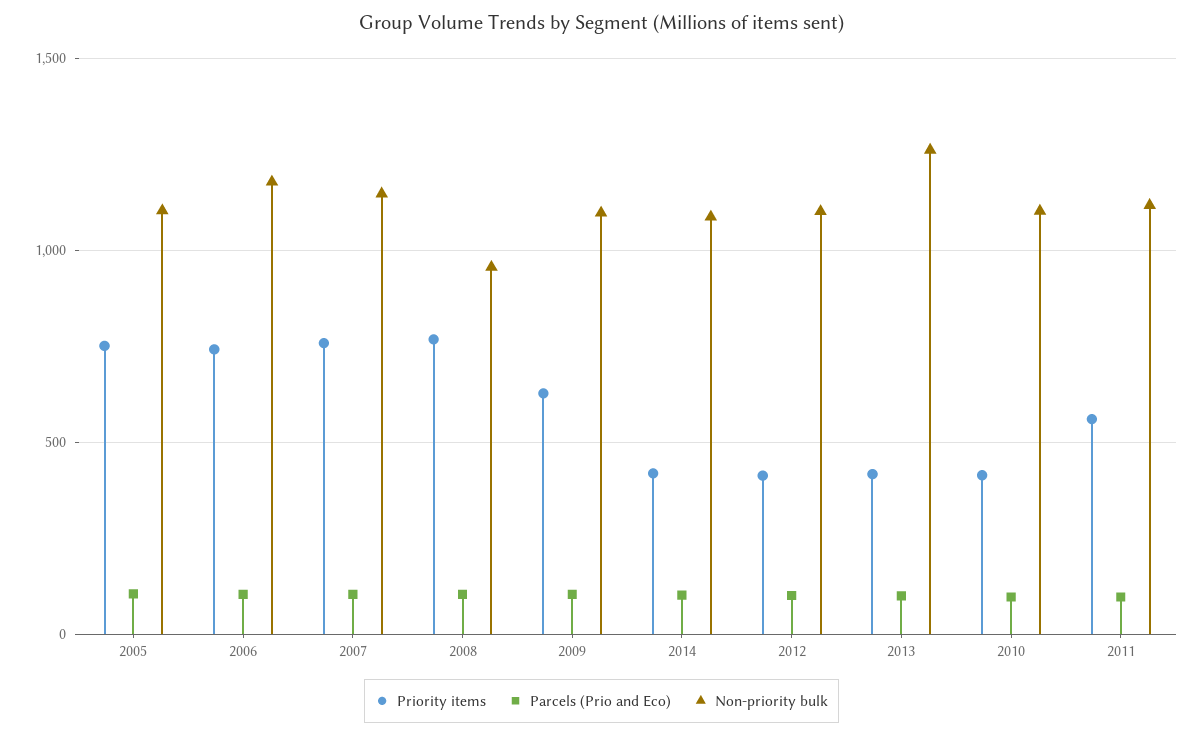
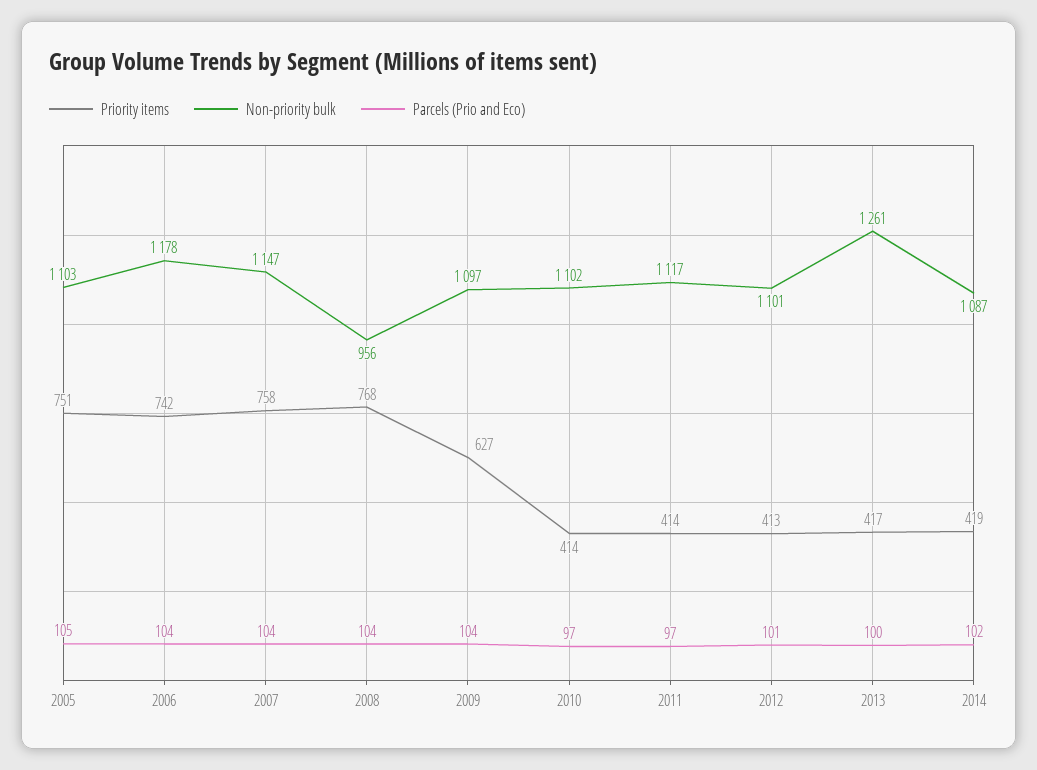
  {
    "Priority items": {
      "2005": 751,
      "2006": 742,
      "2007": 758,
      "2008": 768,
      "2009": 627,
      "2014": 419,
      "2012": 413,
      "2013": 417,
      "2010": 414,
-     "2011": 550
+     "2011": 414
    },
    "Parcels (Prio and Eco)": {
      "2005": 105,
      "2006": 104,
      "2007": 104,
      "2008": 104,
      "2009": 104,
      "2014": 102,
      "2012": 101,
      "2013": 100,
      "2010": 97,
      "2011": 97
    },
    "Non-priority bulk": {
      "2005": 1103,
      "2006": 1178,
      "2007": 1147,
      "2008": 956,
      "2009": 1097,
      "2014": 1087,
      "2012": 1101,
      "2013": 1261,
      "2010": 1102,
      "2011": 1117
    }
  }

